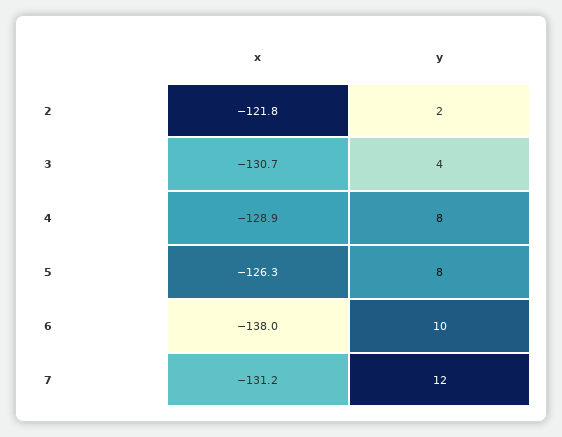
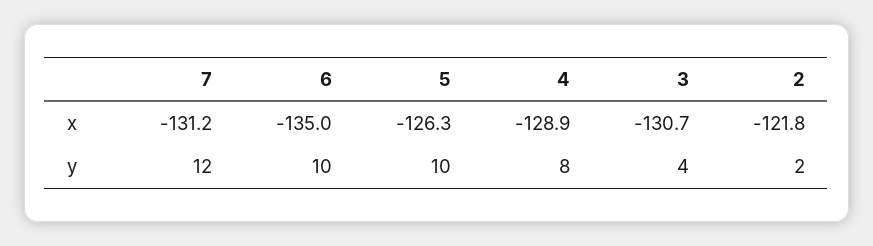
  {
    "x": {
      "2": -121.8,
      "3": -130.7,
      "4": -128.9,
      "5": -126.3,
-     "6": -138,
+     "6": -135,
      "7": -131.2
    },
    "y": {
      "2": 2,
      "3": 4,
      "4": 8,
-     "5": 8,
+     "5": 10,
      "6": 10,
      "7": 12
    }
  }

